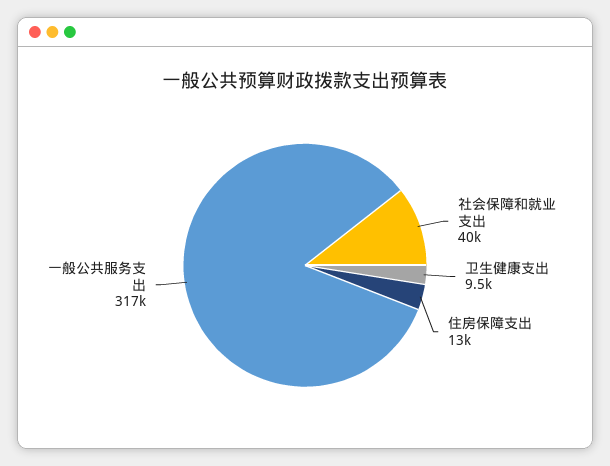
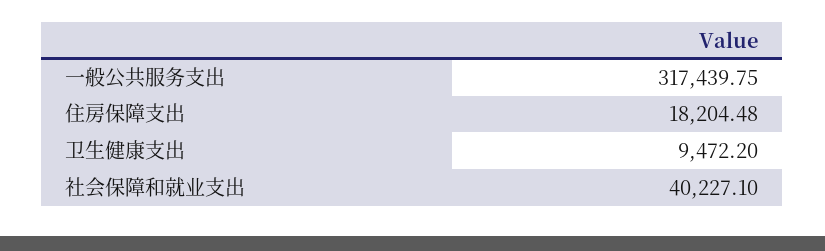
  {
    "社会保障和就业支出": 40227.1,
    "卫生健康支出": 9472.2,
-   "住房保障支出": 13000,
+   "住房保障支出": 18204.48,
    "一般公共服务支出": 317439.75
  }

